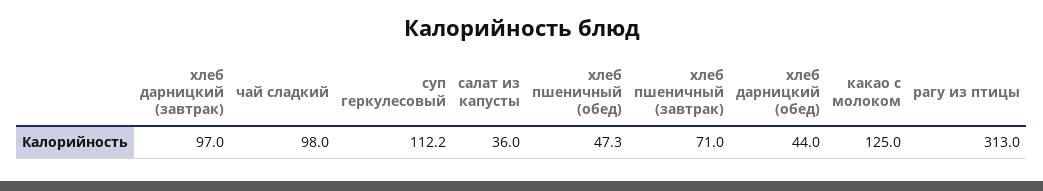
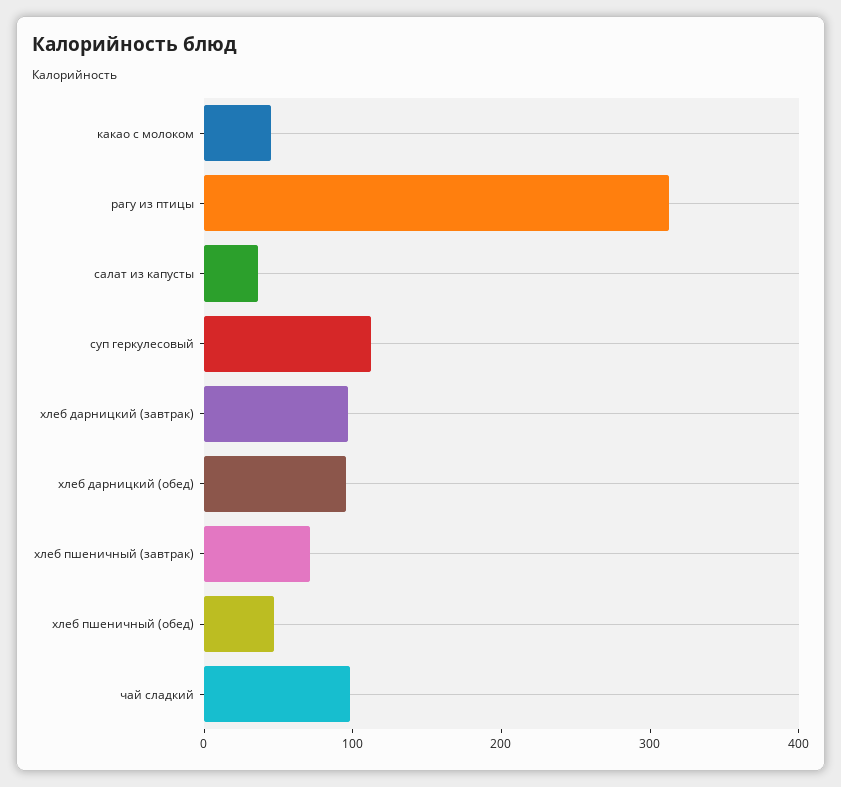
  {
    "хлеб дарницкий (завтрак)": 97,
    "чай сладкий": 98,
    "суп геркулесовый": 112.2,
    "салат из капусты": 36,
    "хлеб пшеничный (обед)": 47.3,
    "хлеб пшеничный (завтрак)": 71,
-   "хлеб дарницкий (обед)": 44,
+   "хлеб дарницкий (обед)": 100,
-   "какао с молоком": 125,
+   "какао с молоком": 40,
    "рагу из птицы": 313
  }

